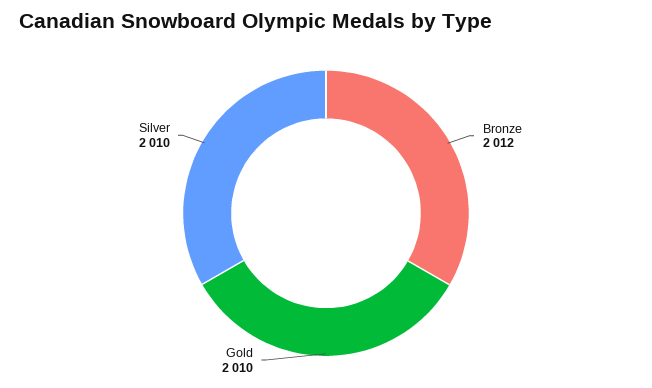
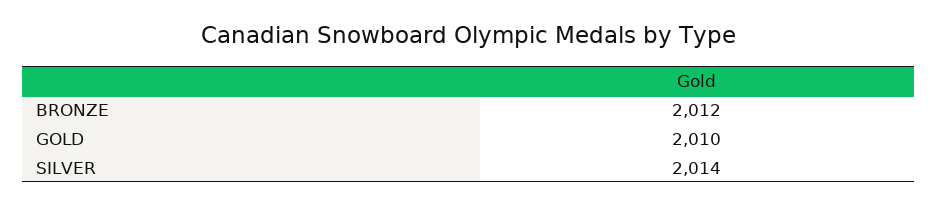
  {
    "Bronze": 2012,
    "Gold": 2010,
-   "Silver": 2010
+   "Silver": 2014
  }

